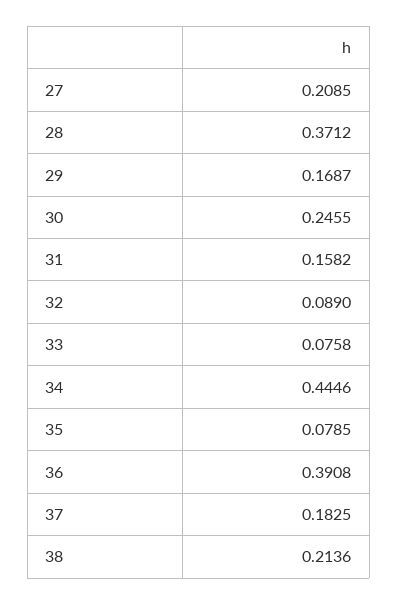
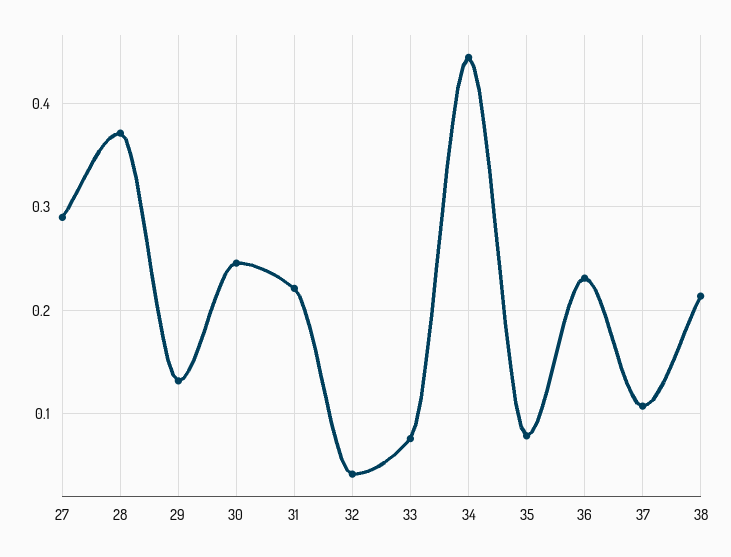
  {
-   "27": 0.2085,
+   "27": 0.29,
    "28": 0.3712,
-   "29": 0.1687,
+   "29": 0.13,
    "30": 0.2455,
-   "31": 0.1582,
+   "31": 0.22,
-   "32": 0.089,
+   "32": 0.04,
    "33": 0.0758,
    "34": 0.4446,
    "35": 0.0785,
-   "36": 0.3908,
+   "36": 0.23,
-   "37": 0.1825,
+   "37": 0.11,
    "38": 0.2136
  }

